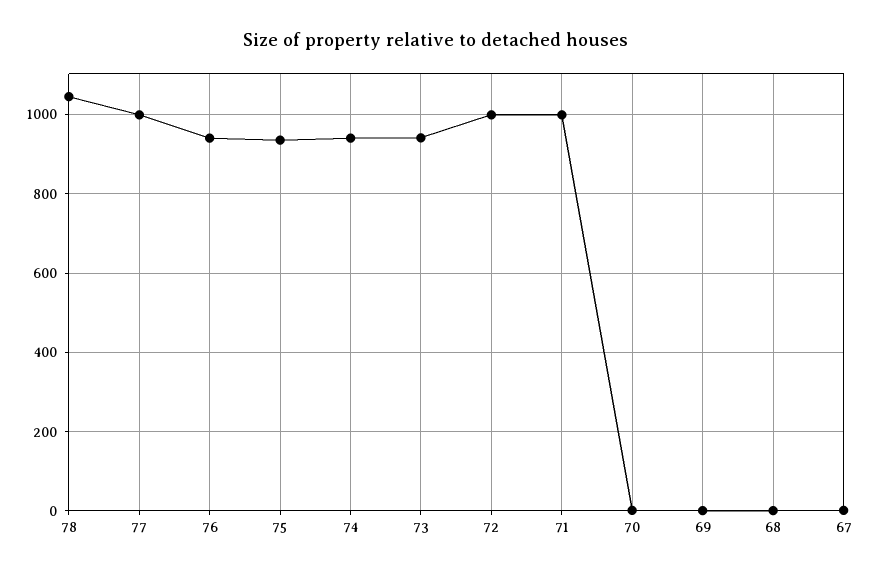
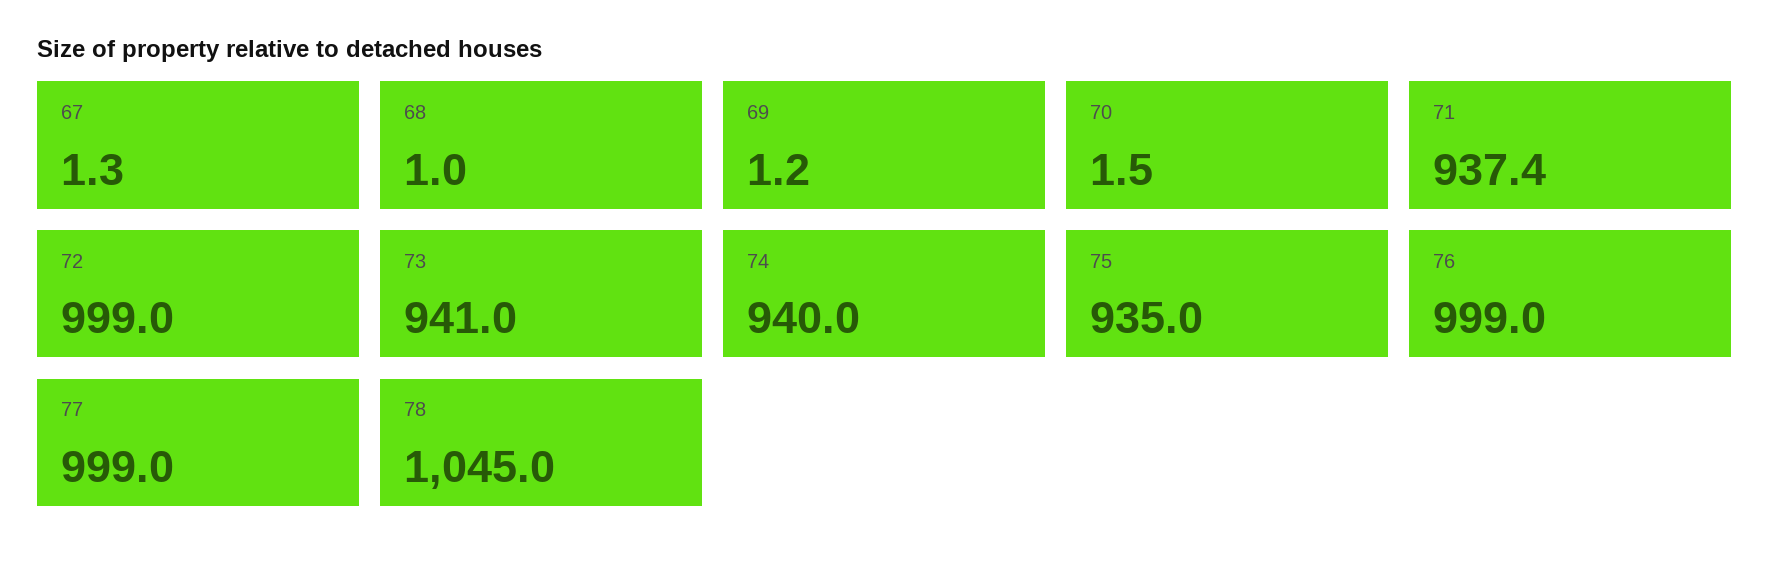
  {
    "78": 1045,
    "77": 999,
-   "76": 940,
+   "76": 999,
    "75": 935,
    "74": 940,
    "73": 941,
    "72": 999,
-   "71": 1000,
+   "71": 937.4,
    "70": 1.5,
    "69": 1.2,
    "68": 1,
    "67": 1.3
  }

